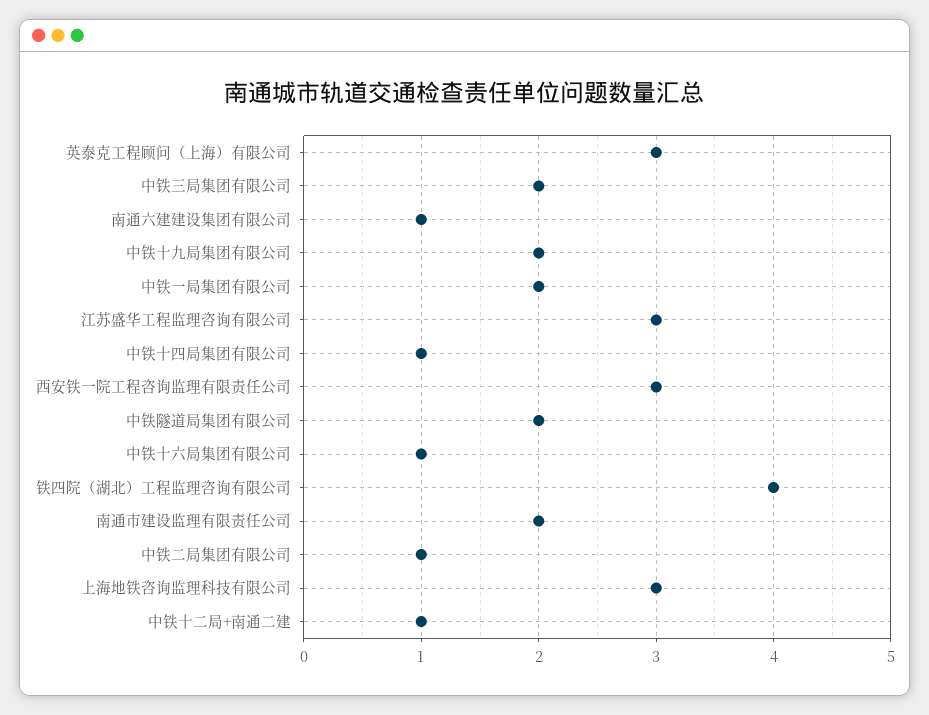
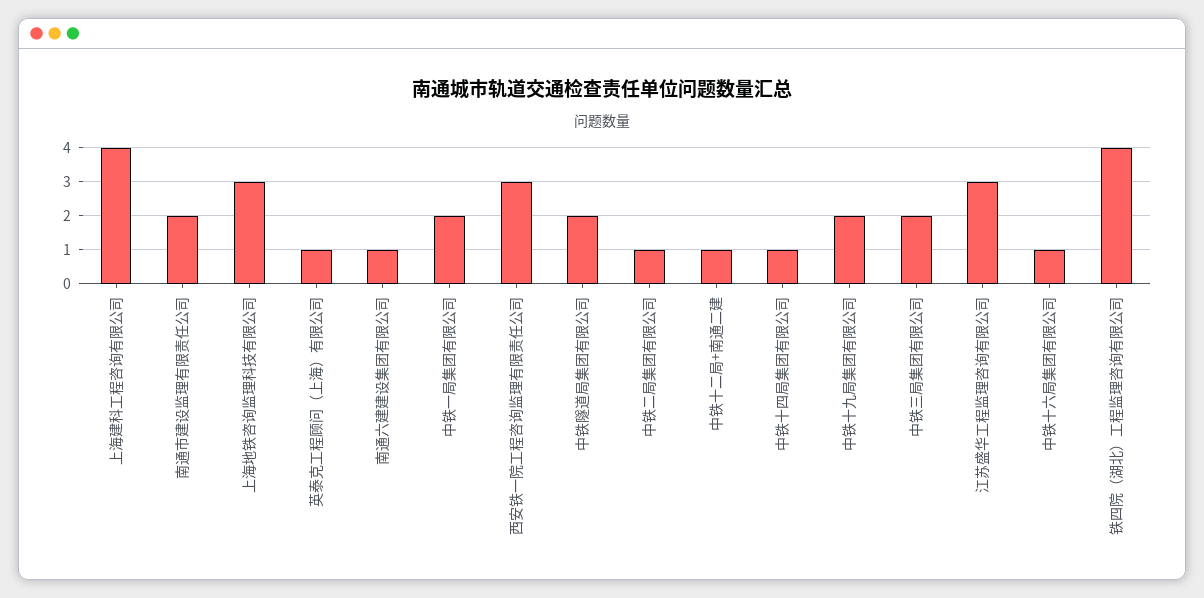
  {
-   "英泰克工程顾问（上海）有限公司": 3,
+   "英泰克工程顾问（上海）有限公司": 1,
    "中铁三局集团有限公司": 2,
    "南通六建建设集团有限公司": 1,
    "中铁十九局集团有限公司": 2,
    "中铁一局集团有限公司": 2,
    "江苏盛华工程监理咨询有限公司": 3,
    "中铁十四局集团有限公司": 1,
    "西安铁一院工程咨询监理有限责任公司": 3,
    "中铁隧道局集团有限公司": 2,
    "中铁十六局集团有限公司": 1,
    "铁四院（湖北）工程监理咨询有限公司": 4,
    "南通市建设监理有限责任公司": 2,
    "中铁二局集团有限公司": 1,
    "上海地铁咨询监理科技有限公司": 3,
-   "中铁十二局+南通二建": 1
+   "中铁十二局+南通二建": 1,
+   "上海建科工程咨询有限公司": 4
  }

